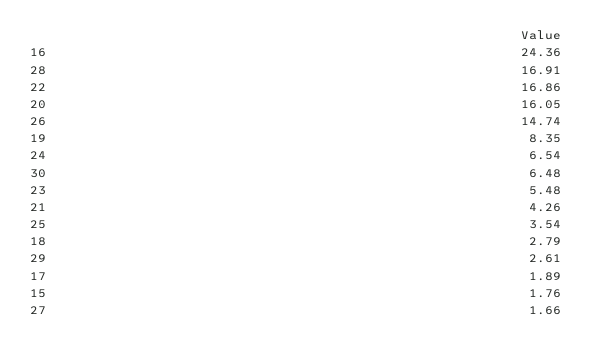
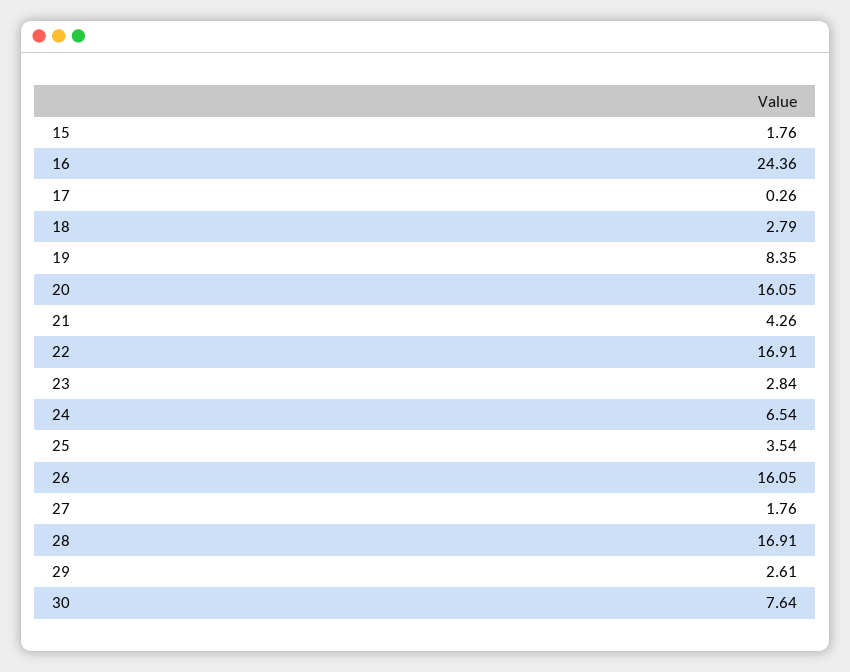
  {
    "16": 24.36,
    "28": 16.91,
-   "22": 16.86,
+   "22": 16.91,
    "20": 16.05,
-   "26": 14.74,
+   "26": 16.05,
    "19": 8.35,
    "24": 6.54,
-   "30": 6.48,
+   "30": 7.64,
-   "23": 5.48,
+   "23": 2.84,
    "21": 4.26,
    "25": 3.54,
    "18": 2.79,
    "29": 2.61,
-   "17": 1.89,
+   "17": 0.26,
    "15": 1.76,
-   "27": 1.66
+   "27": 1.76
  }

